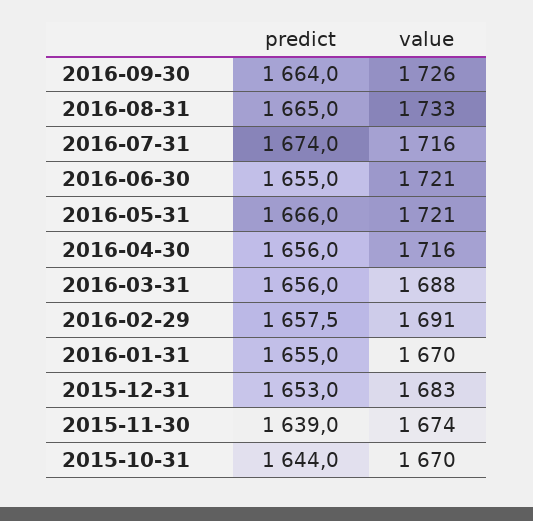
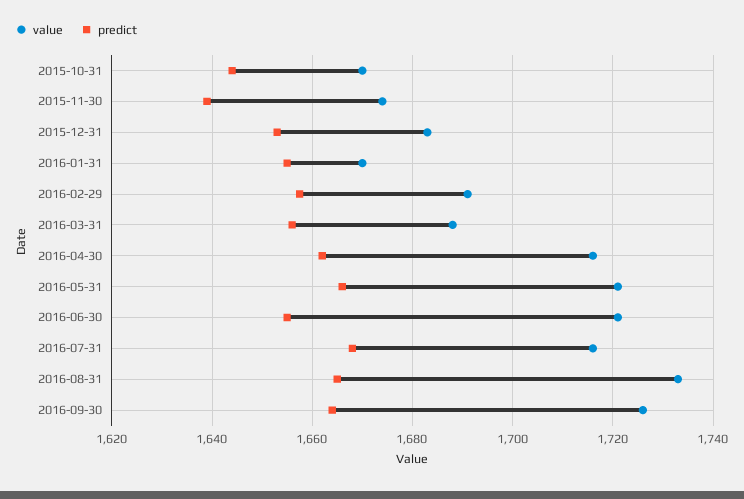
  {
    "predict": {
      "2016-09-30": 1664,
      "2016-08-31": 1665,
-     "2016-07-31": 1674,
+     "2016-07-31": 1668,
      "2016-06-30": 1655,
      "2016-05-31": 1666,
-     "2016-04-30": 1656,
+     "2016-04-30": 1662,
      "2016-03-31": 1656,
      "2016-02-29": 1657.5,
      "2016-01-31": 1655,
      "2015-12-31": 1653,
      "2015-11-30": 1639,
      "2015-10-31": 1644
    },
    "value": {
      "2016-09-30": 1726,
      "2016-08-31": 1733,
      "2016-07-31": 1716,
      "2016-06-30": 1721,
      "2016-05-31": 1721,
      "2016-04-30": 1716,
      "2016-03-31": 1688,
      "2016-02-29": 1691,
      "2016-01-31": 1670,
      "2015-12-31": 1683,
      "2015-11-30": 1674,
      "2015-10-31": 1670
    }
  }

